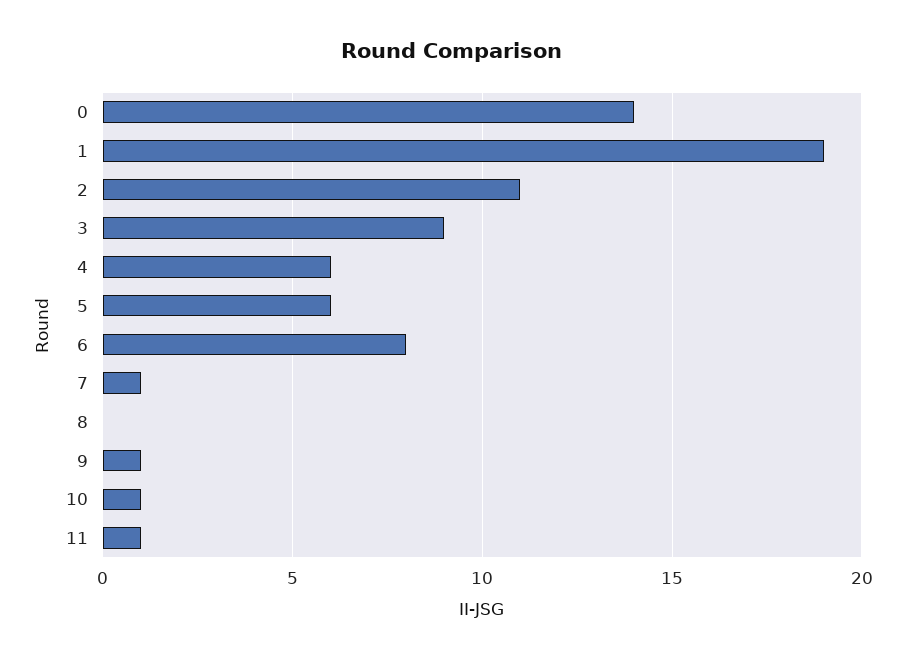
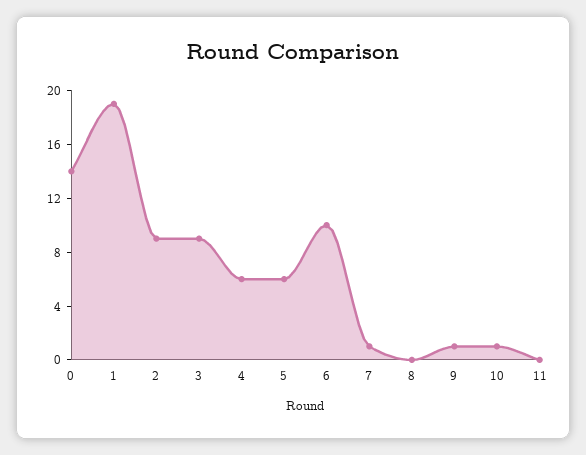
  {
    "0": 14,
    "1": 19,
-   "2": 11,
+   "2": 9,
    "3": 9,
    "4": 6,
    "5": 6,
-   "6": 8,
+   "6": 10,
    "7": 1,
    "8": 0,
    "9": 1,
    "10": 1,
-   "11": 1
+   "11": 0
  }

